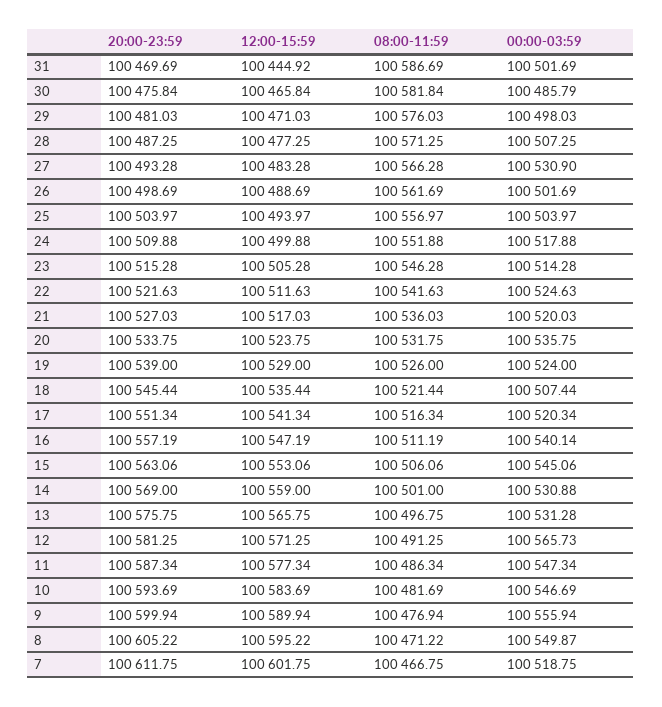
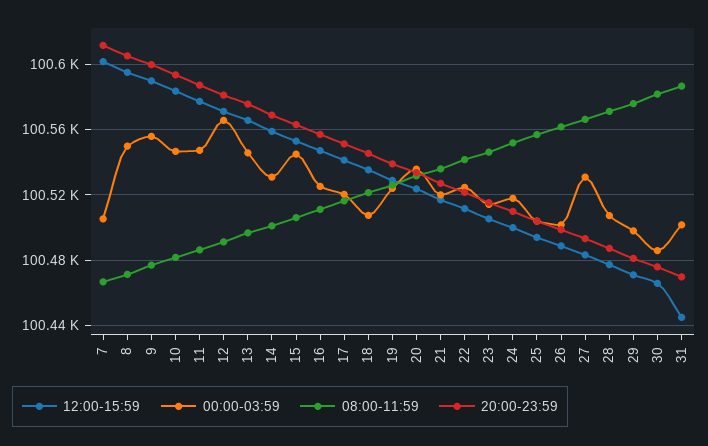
  {
    "20:00-23:59": {
      "31": 100469.69,
      "30": 100475.84,
      "29": 100481.03,
      "28": 100487.25,
      "27": 100493.28,
      "26": 100498.69,
      "25": 100503.97,
      "24": 100509.88,
      "23": 100515.28,
      "22": 100521.63,
      "21": 100527.03,
      "20": 100533.75,
      "19": 100539,
      "18": 100545.44,
      "17": 100551.34,
      "16": 100557.19,
      "15": 100563.06,
      "14": 100569,
      "13": 100575.75,
      "12": 100581.25,
      "11": 100587.34,
      "10": 100593.69,
      "9": 100599.94,
      "8": 100605.22,
      "7": 100611.75
    },
    "12:00-15:59": {
      "31": 100444.92,
      "30": 100465.84,
      "29": 100471.03,
      "28": 100477.25,
      "27": 100483.28,
      "26": 100488.69,
      "25": 100493.97,
      "24": 100499.88,
      "23": 100505.28,
      "22": 100511.63,
      "21": 100517.03,
      "20": 100523.75,
      "19": 100529,
      "18": 100535.44,
      "17": 100541.34,
      "16": 100547.19,
      "15": 100553.06,
      "14": 100559,
      "13": 100565.75,
      "12": 100571.25,
      "11": 100577.34,
      "10": 100583.69,
      "9": 100589.94,
      "8": 100595.22,
      "7": 100601.75
    },
    "08:00-11:59": {
      "31": 100586.69,
      "30": 100581.84,
      "29": 100576.03,
      "28": 100571.25,
      "27": 100566.28,
      "26": 100561.69,
      "25": 100556.97,
      "24": 100551.88,
      "23": 100546.28,
      "22": 100541.63,
      "21": 100536.03,
      "20": 100531.75,
      "19": 100526,
      "18": 100521.44,
      "17": 100516.34,
      "16": 100511.19,
      "15": 100506.06,
      "14": 100501,
      "13": 100496.75,
      "12": 100491.25,
      "11": 100486.34,
      "10": 100481.69,
      "9": 100476.94,
      "8": 100471.22,
      "7": 100466.75
    },
    "00:00-03:59": {
      "31": 100501.69,
      "30": 100485.79,
      "29": 100498.03,
      "28": 100507.25,
      "27": 100530.9,
      "26": 100501.69,
      "25": 100503.97,
      "24": 100517.88,
      "23": 100514.28,
      "22": 100524.63,
      "21": 100520.03,
      "20": 100535.75,
      "19": 100524,
      "18": 100507.44,
      "17": 100520.34,
-     "16": 100540.14,
+     "16": 100525,
      "15": 100545.06,
      "14": 100530.88,
-     "13": 100531.28,
+     "13": 100545,
      "12": 100565.73,
      "11": 100547.34,
      "10": 100546.69,
      "9": 100555.94,
      "8": 100549.87,
-     "7": 100518.75
+     "7": 100505
    }
  }

